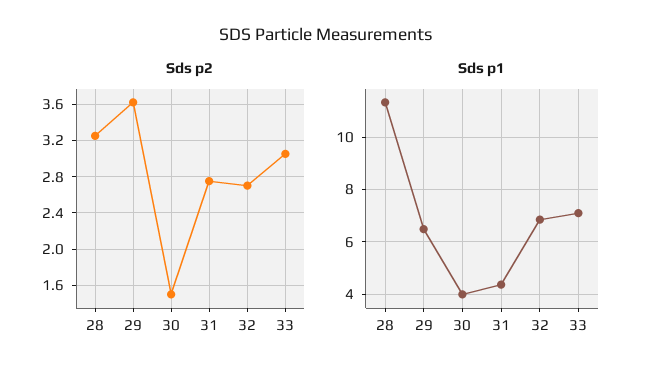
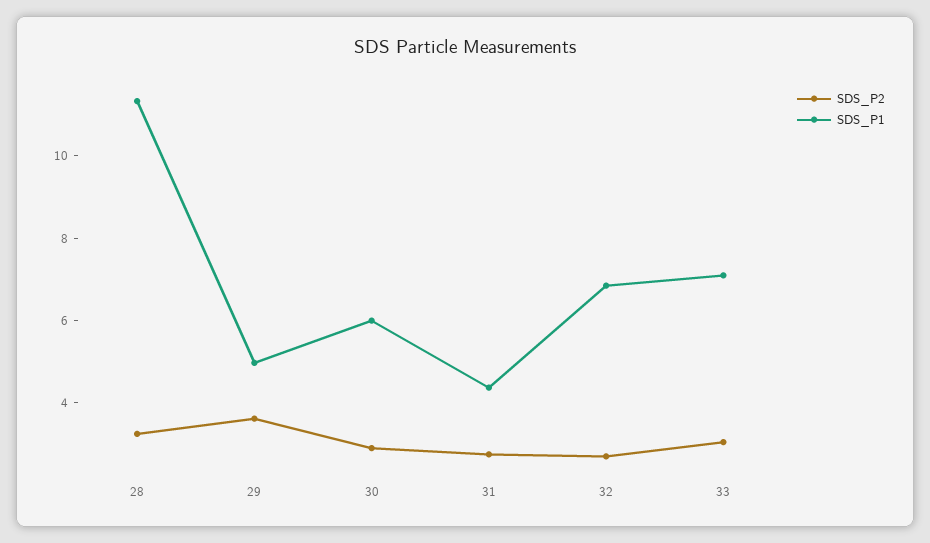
  {
    "Sds p2": {
      "28": 3.3,
      "29": 3.6,
-     "30": 1.5,
+     "30": 3,
      "31": 2.8,
      "32": 2.7,
      "33": 3.1
    },
    "Sds p1": {
      "28": 11.25,
-     "29": 6.5,
+     "29": 5,
-     "30": 4,
+     "30": 6,
      "31": 4.25,
      "32": 6.75,
      "33": 7
    }
  }

